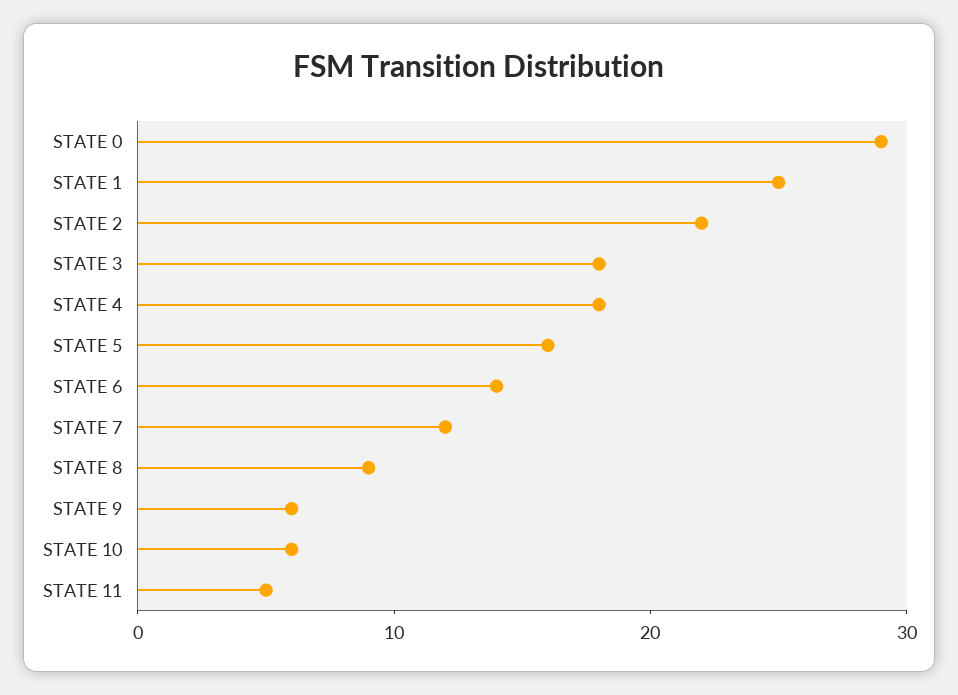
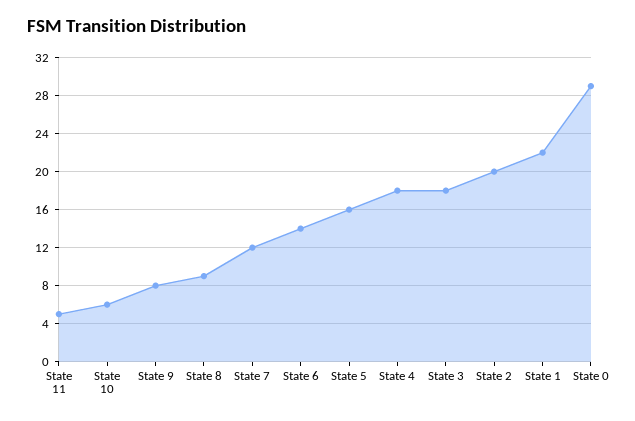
  {
    "STATE 0": 29,
-   "STATE 1": 25,
+   "STATE 1": 22,
-   "STATE 2": 22,
+   "STATE 2": 20,
    "STATE 3": 18,
    "STATE 4": 18,
    "STATE 5": 16,
    "STATE 6": 14,
    "STATE 7": 12,
    "STATE 8": 9,
-   "STATE 9": 6,
+   "STATE 9": 8,
    "STATE 10": 6,
    "STATE 11": 5
  }

